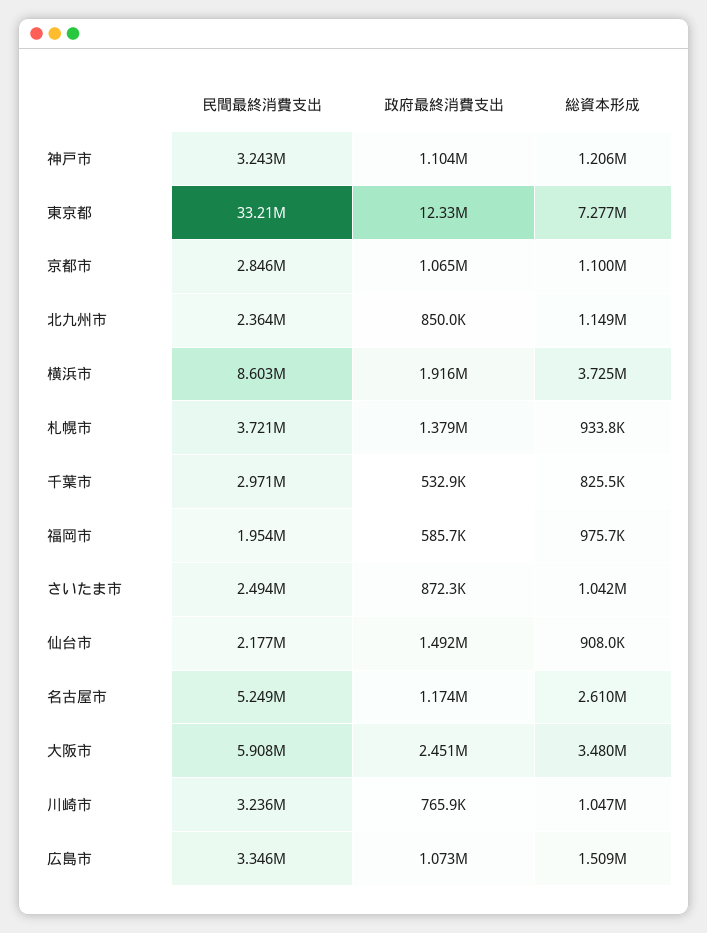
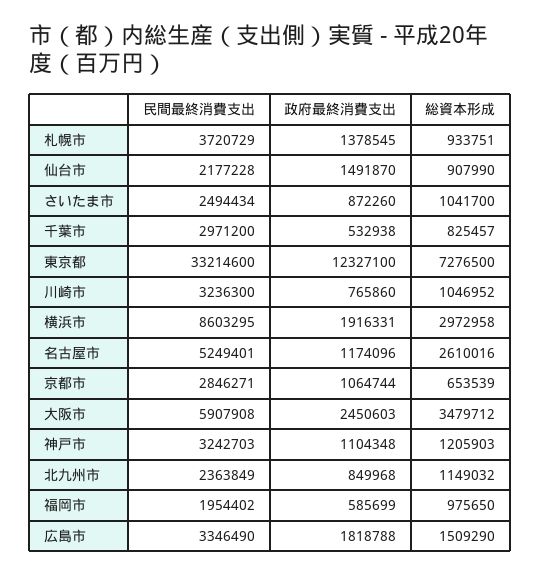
  {
    "民間最終消費支出": {
      "神戸市": 3242703,
      "東京都": 33214600,
      "京都市": 2846271,
      "北九州市": 2363849,
      "横浜市": 8603295,
      "札幌市": 3720729,
      "千葉市": 2971200,
      "福岡市": 1954402,
      "さいたま市": 2494434,
      "仙台市": 2177228,
      "名古屋市": 5249401,
      "大阪市": 5907908,
      "川崎市": 3236300,
      "広島市": 3346490
    },
    "政府最終消費支出": {
      "神戸市": 1104348,
      "東京都": 12327100,
      "京都市": 1064744,
      "北九州市": 849968,
      "横浜市": 1916331,
      "札幌市": 1378545,
      "千葉市": 532938,
      "福岡市": 585699,
      "さいたま市": 872260,
      "仙台市": 1491870,
      "名古屋市": 1174096,
      "大阪市": 2450603,
      "川崎市": 765860,
-     "広島市": 1073000
+     "広島市": 1818788
    },
    "総資本形成": {
      "神戸市": 1205903,
      "東京都": 7276500,
-     "京都市": 1100000,
+     "京都市": 653539,
      "北九州市": 1149032,
-     "横浜市": 3725000,
+     "横浜市": 2972958,
      "札幌市": 933751,
      "千葉市": 825457,
      "福岡市": 975650,
      "さいたま市": 1041700,
      "仙台市": 907990,
      "名古屋市": 2610016,
      "大阪市": 3479712,
      "川崎市": 1046952,
      "広島市": 1509290
    }
  }

